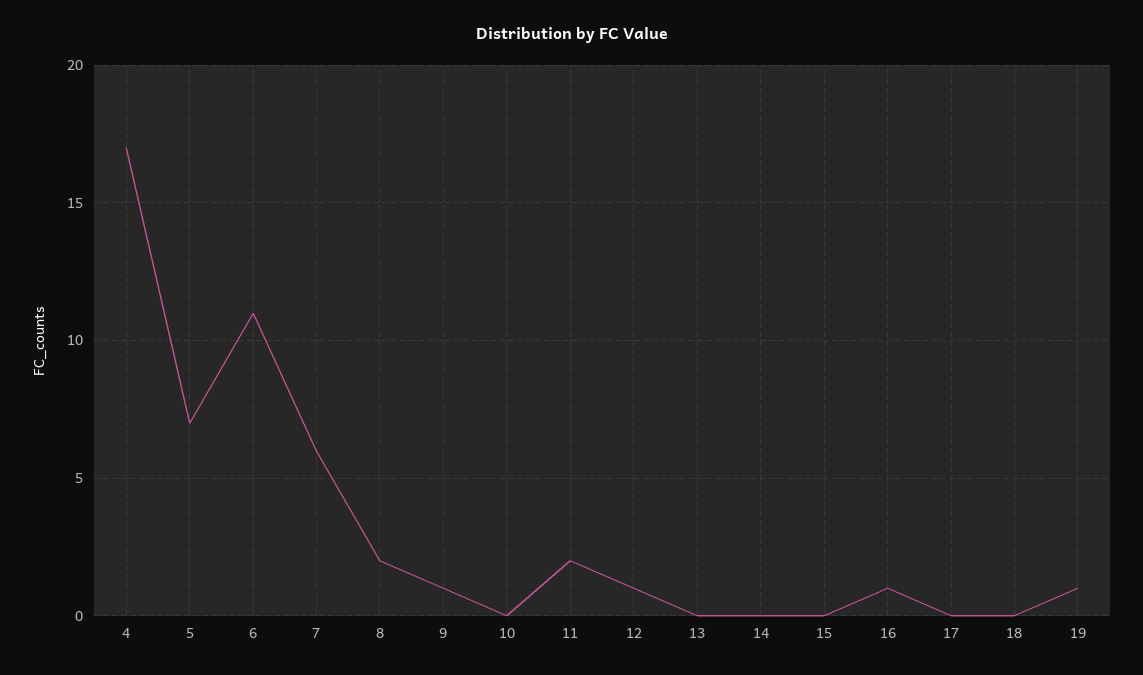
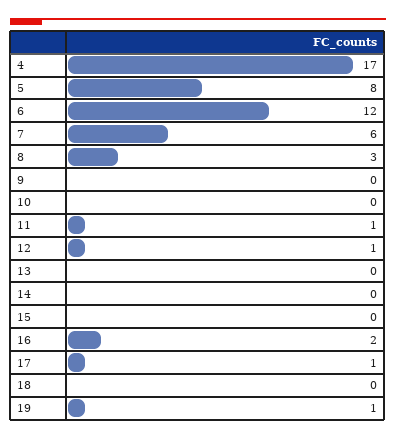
  {
    "4": 17,
-   "5": 7,
+   "5": 8,
-   "6": 11,
+   "6": 12,
    "7": 6,
-   "8": 2,
+   "8": 3,
-   "9": 1,
+   "9": 0,
    "10": 0,
-   "11": 2,
+   "11": 1,
    "12": 1,
    "13": 0,
    "14": 0,
    "15": 0,
-   "16": 1,
+   "16": 2,
-   "17": 0,
+   "17": 1,
    "18": 0,
    "19": 1
  }

